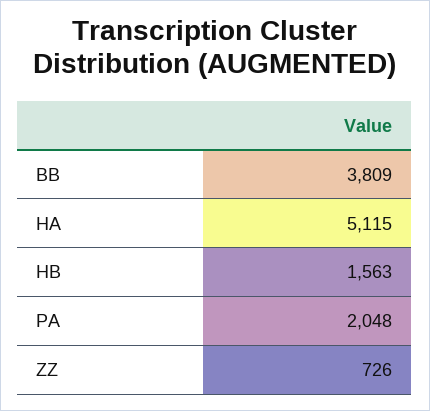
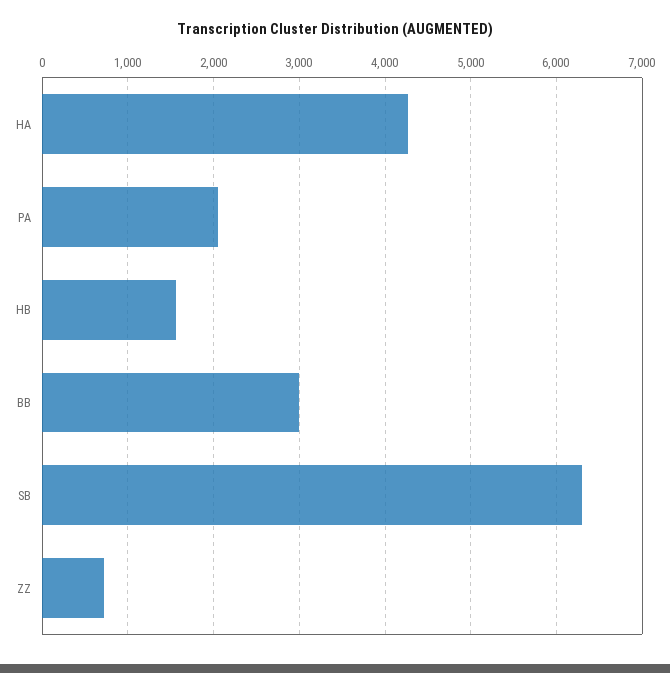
  {
-   "BB": 3809,
+   "BB": 3000,
-   "HA": 5115,
+   "HA": 4300,
    "HB": 1563,
    "PA": 2048,
-   "ZZ": 726
+   "ZZ": 726,
+   "SB": 6300
  }

